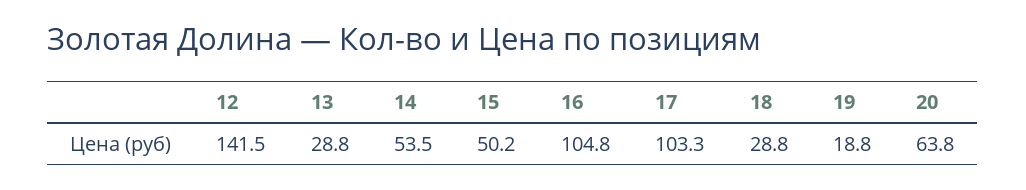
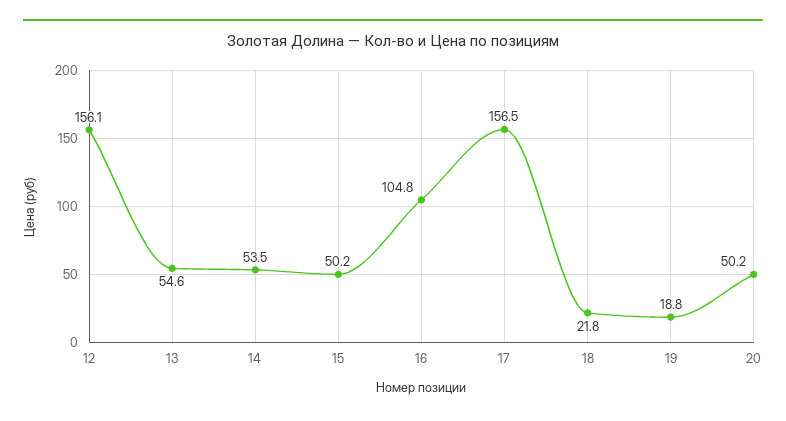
  {
-   "12": 141.5,
+   "12": 156.1,
-   "13": 28.8,
+   "13": 54.6,
    "14": 53.5,
    "15": 50.2,
    "16": 104.8,
-   "17": 103.3,
+   "17": 156.5,
-   "18": 28.8,
+   "18": 21.8,
    "19": 18.8,
-   "20": 63.8
+   "20": 50.2
  }

